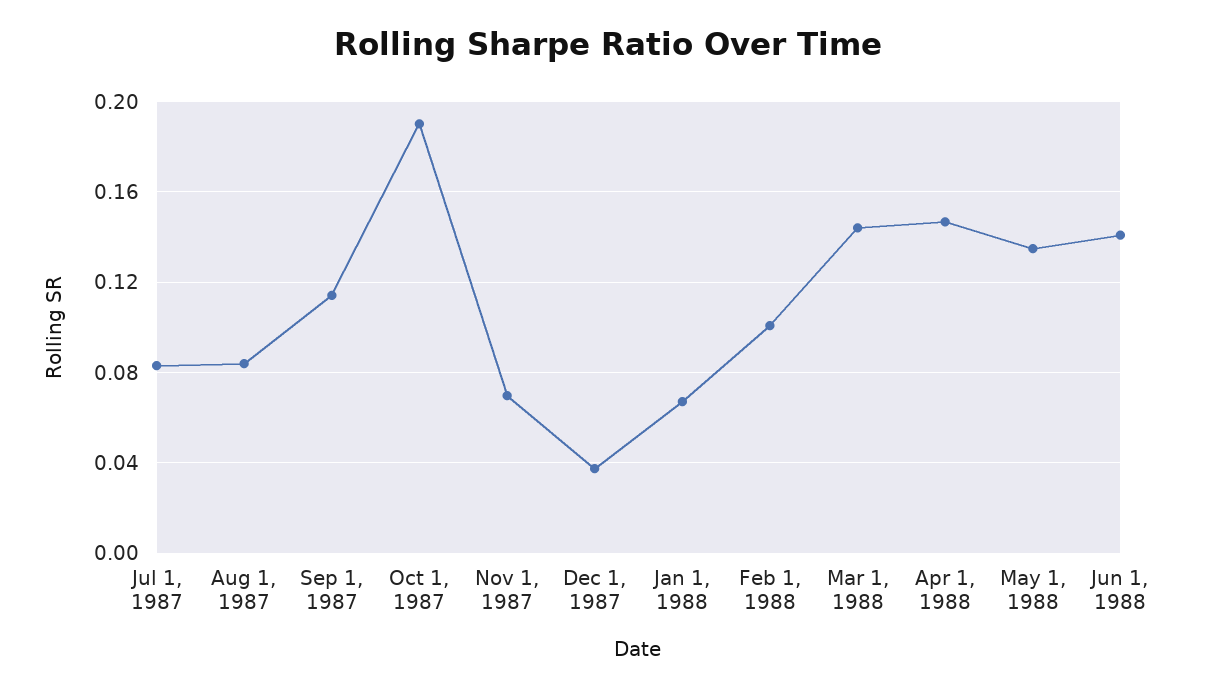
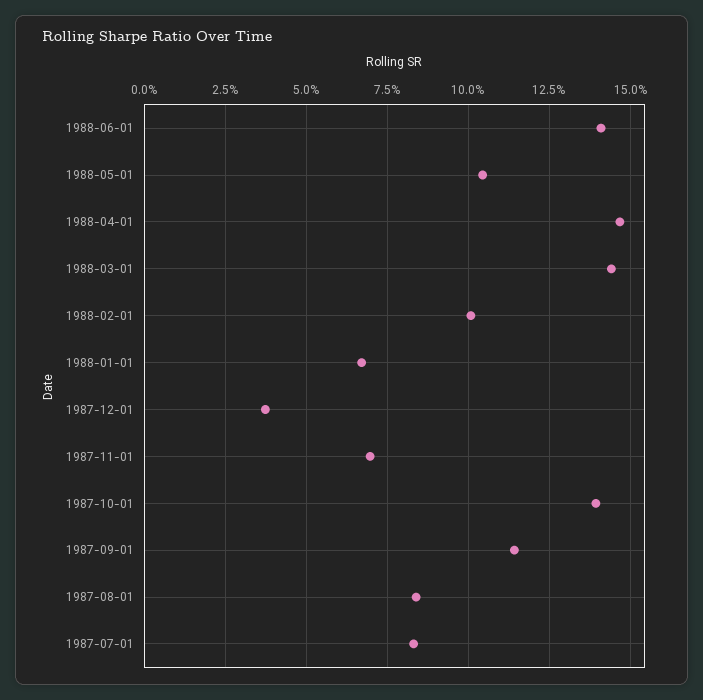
  {
    "Jul 1, 1987": 0.0825,
    "Aug 1, 1987": 0.085,
    "Sep 1, 1987": 0.115,
-   "Oct 1, 1987": 0.19,
+   "Oct 1, 1987": 0.14,
    "Nov 1, 1987": 0.07,
    "Dec 1, 1987": 0.0375,
    "Jan 1, 1988": 0.0675,
    "Feb 1, 1988": 0.1,
    "Mar 1, 1988": 0.145,
    "Apr 1, 1988": 0.1475,
-   "May 1, 1988": 0.135,
+   "May 1, 1988": 0.105,
    "Jun 1, 1988": 0.14
  }

